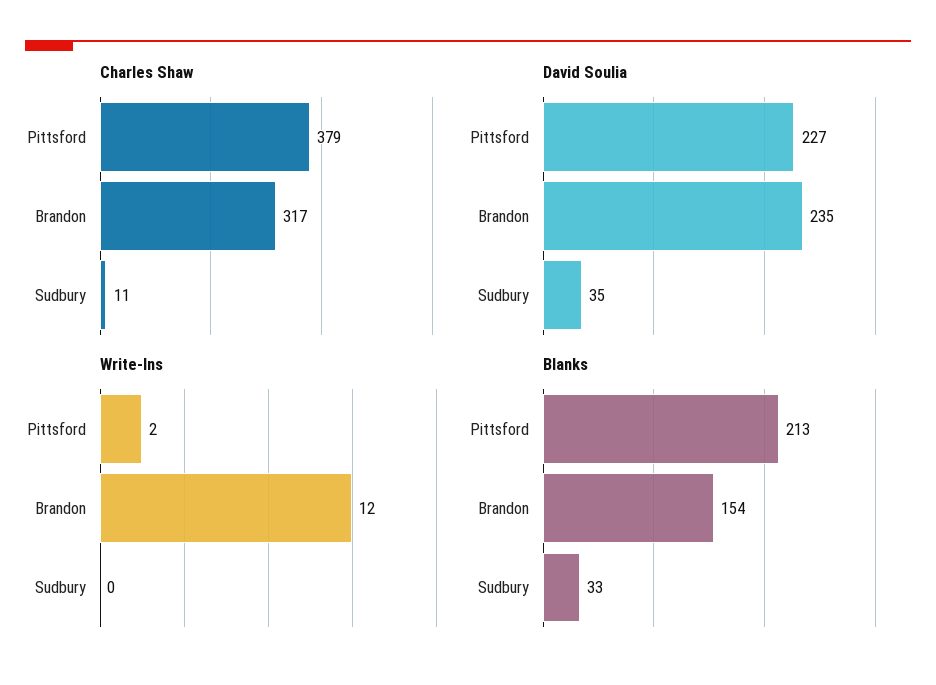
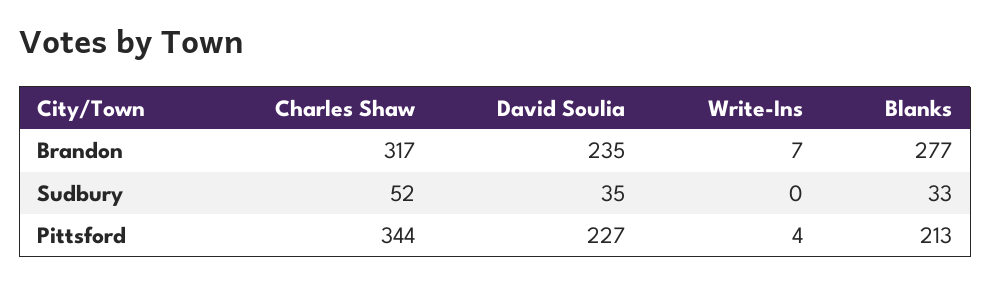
  {
    "Charles Shaw": {
-     "Pittsford": 379,
+     "Pittsford": 344,
      "Brandon": 317,
-     "Sudbury": 11
+     "Sudbury": 52
    },
    "David Soulia": {
      "Pittsford": 227,
      "Brandon": 235,
      "Sudbury": 35
    },
    "Write-Ins": {
-     "Pittsford": 2,
+     "Pittsford": 4,
-     "Brandon": 12,
+     "Brandon": 7,
      "Sudbury": 0
    },
    "Blanks": {
      "Pittsford": 213,
-     "Brandon": 154,
+     "Brandon": 277,
      "Sudbury": 33
    }
  }

